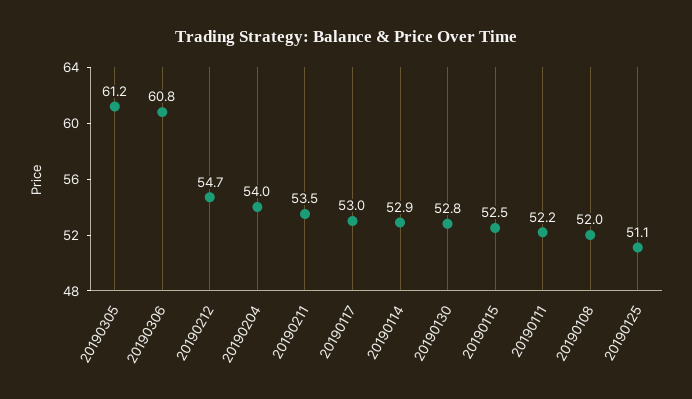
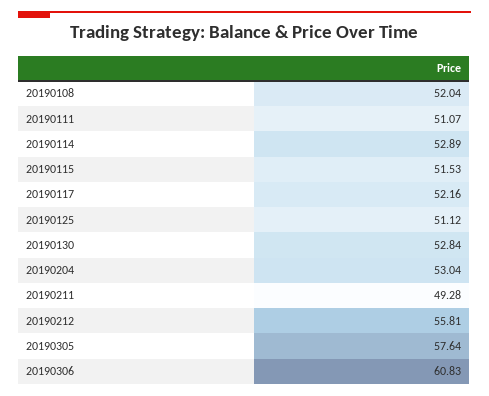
  {
-   "20190305": 61.2,
+   "20190305": 57.64,
    "20190306": 60.83,
-   "20190212": 54.7,
+   "20190212": 55.81,
-   "20190204": 54,
+   "20190204": 53.04,
-   "20190211": 53.5,
+   "20190211": 49.28,
-   "20190117": 53,
+   "20190117": 52.16,
    "20190114": 52.89,
    "20190130": 52.84,
-   "20190115": 52.5,
+   "20190115": 51.53,
-   "20190111": 52.2,
+   "20190111": 51.07,
    "20190108": 52.04,
    "20190125": 51.12
  }

